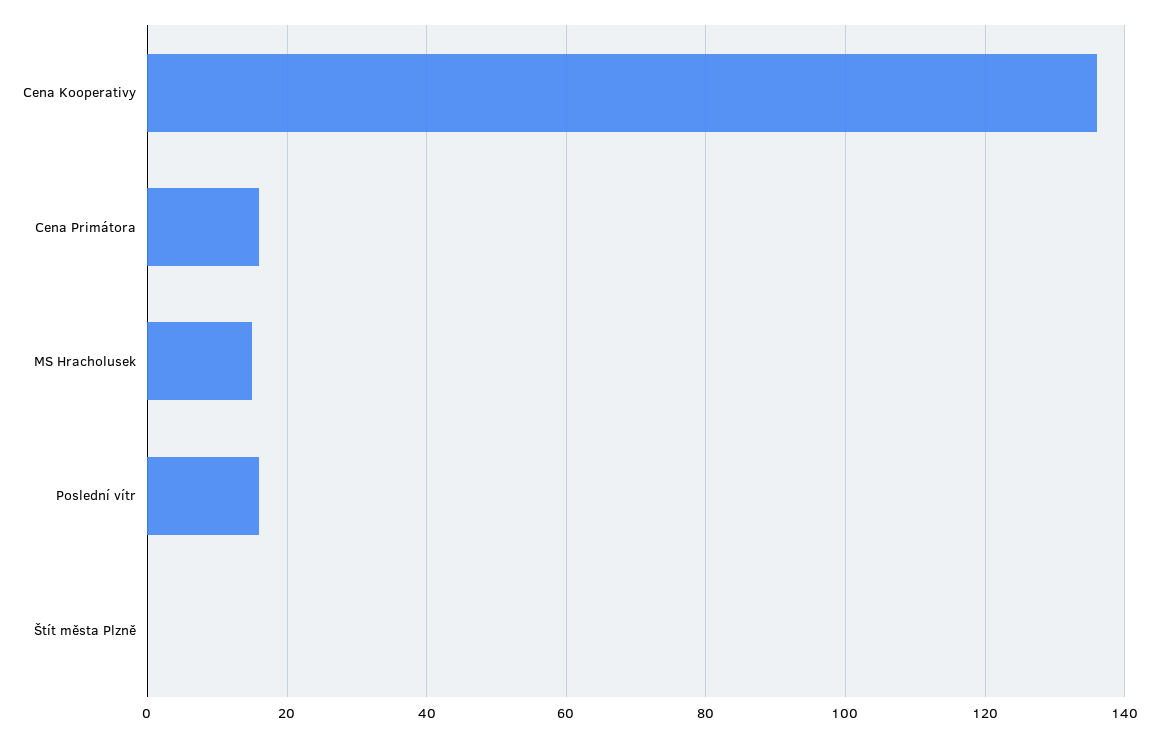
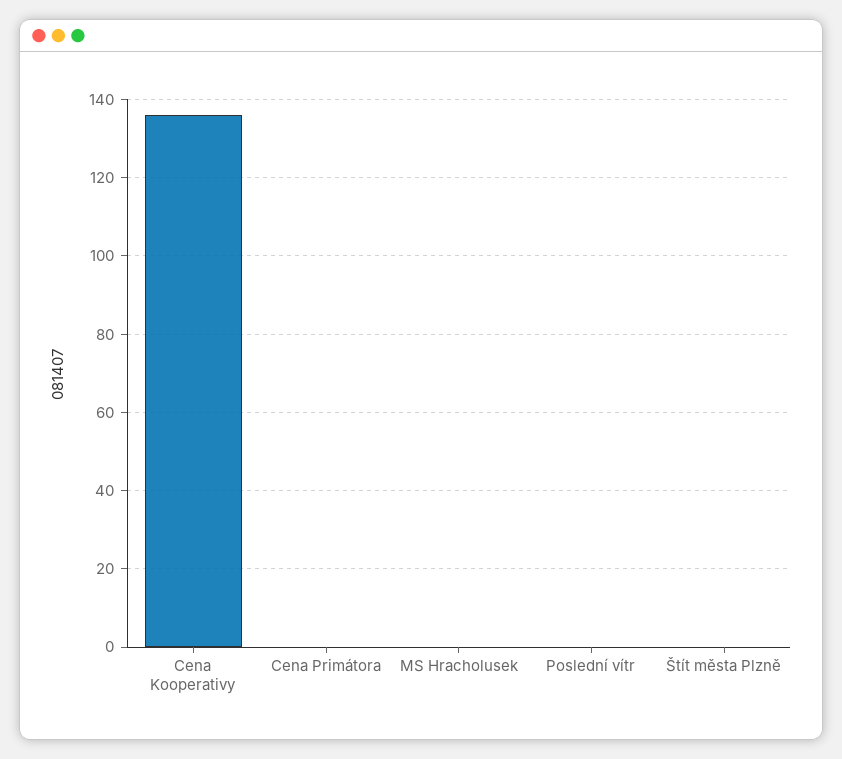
  {
    "Cena Kooperativy": 135,
-   "Cena Primátora": 15,
+   "Cena Primátora": 0,
-   "MS Hracholusek": 15,
+   "MS Hracholusek": 0,
-   "Poslední vítr": 15,
+   "Poslední vítr": 0,
    "Štít města Plzně": 0
  }

